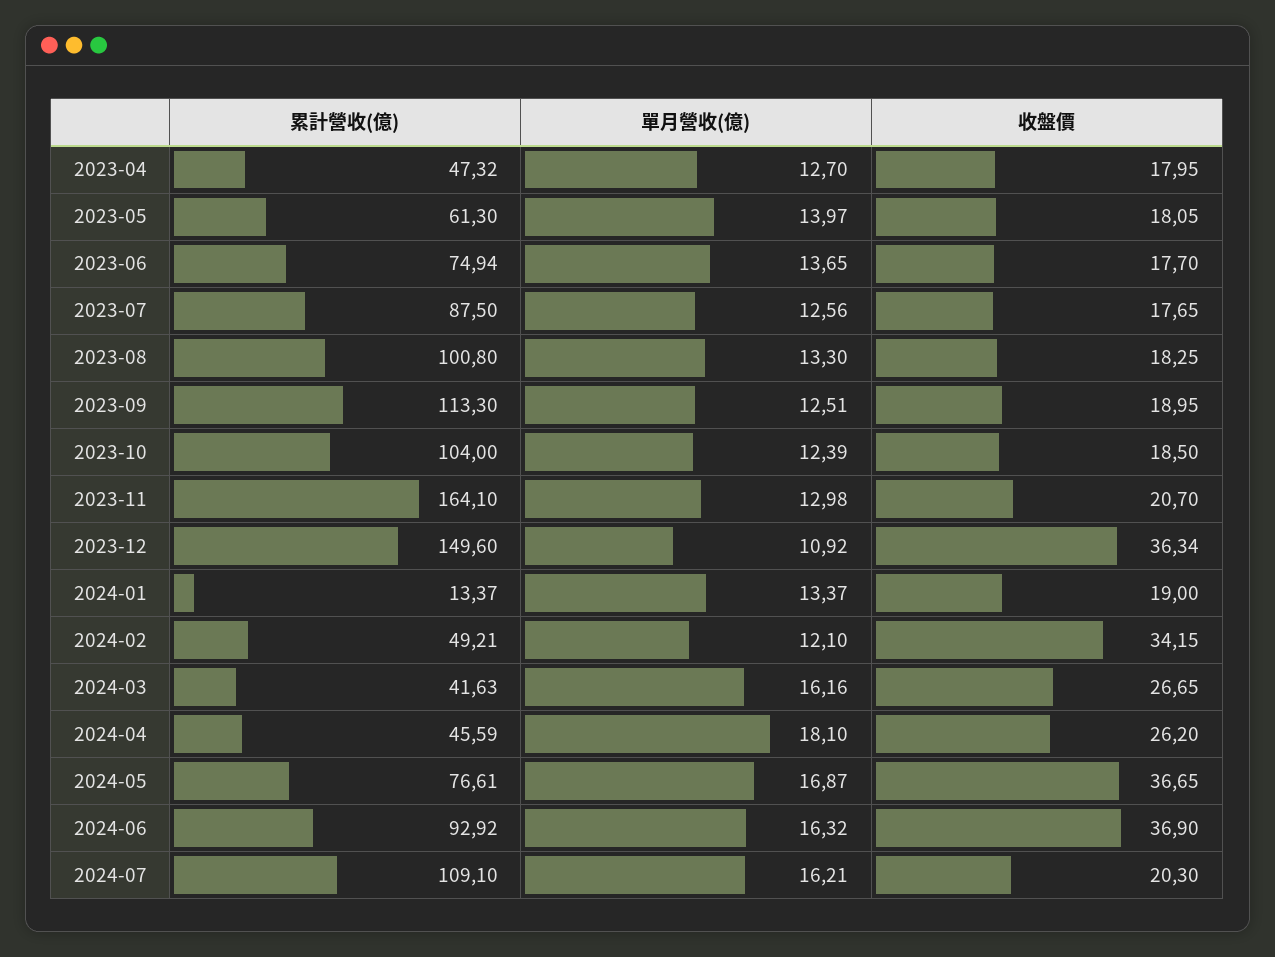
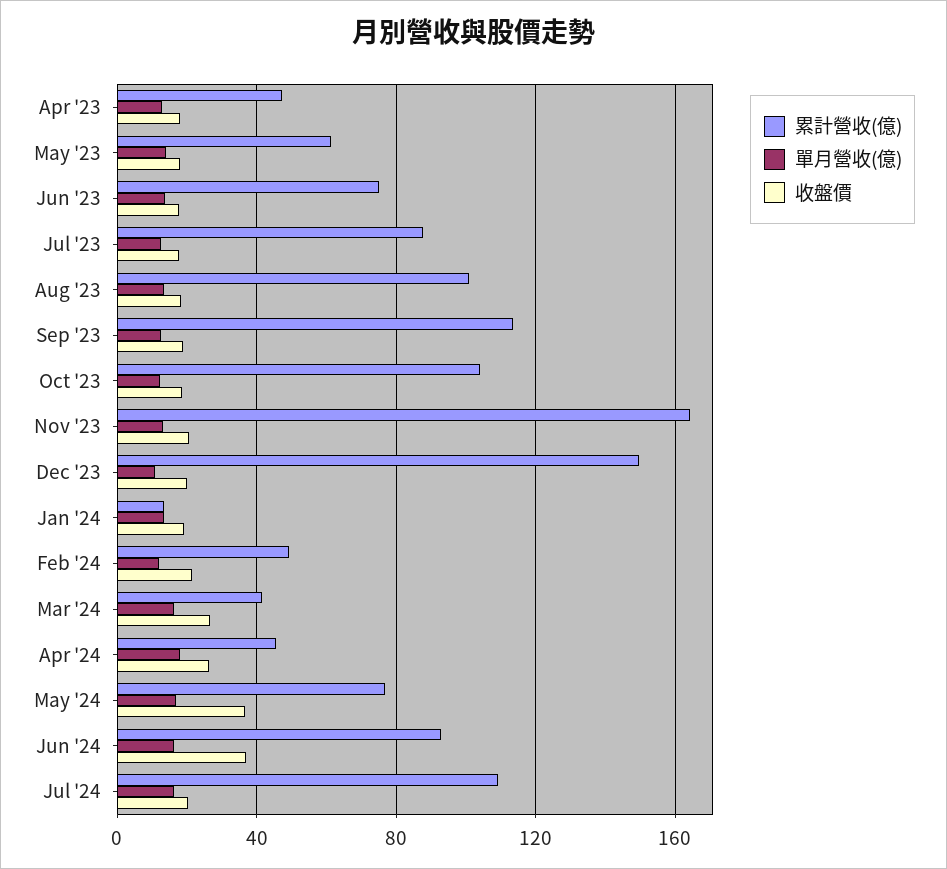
  {
    "累計營收(億)": {
      "2023-04": 47.32,
      "2023-05": 61.3,
      "2023-06": 74.94,
      "2023-07": 87.5,
      "2023-08": 100.8,
      "2023-09": 113.3,
      "2023-10": 104,
      "2023-11": 164.1,
      "2023-12": 149.6,
      "2024-01": 13.37,
      "2024-02": 49.21,
      "2024-03": 41.63,
      "2024-04": 45.59,
      "2024-05": 76.61,
      "2024-06": 92.92,
      "2024-07": 109.1
    },
    "單月營收(億)": {
      "2023-04": 12.7,
      "2023-05": 13.97,
      "2023-06": 13.65,
      "2023-07": 12.56,
      "2023-08": 13.3,
      "2023-09": 12.51,
      "2023-10": 12.39,
      "2023-11": 12.98,
      "2023-12": 10.92,
      "2024-01": 13.37,
      "2024-02": 12.1,
      "2024-03": 16.16,
      "2024-04": 18.1,
      "2024-05": 16.87,
      "2024-06": 16.32,
      "2024-07": 16.21
    },
    "收盤價": {
      "2023-04": 17.95,
      "2023-05": 18.05,
      "2023-06": 17.7,
      "2023-07": 17.65,
      "2023-08": 18.25,
      "2023-09": 18.95,
      "2023-10": 18.5,
      "2023-11": 20.7,
-     "2023-12": 36.34,
+     "2023-12": 20,
      "2024-01": 19,
-     "2024-02": 34.15,
+     "2024-02": 20,
      "2024-03": 26.65,
      "2024-04": 26.2,
      "2024-05": 36.65,
      "2024-06": 36.9,
      "2024-07": 20.3
    }
  }

